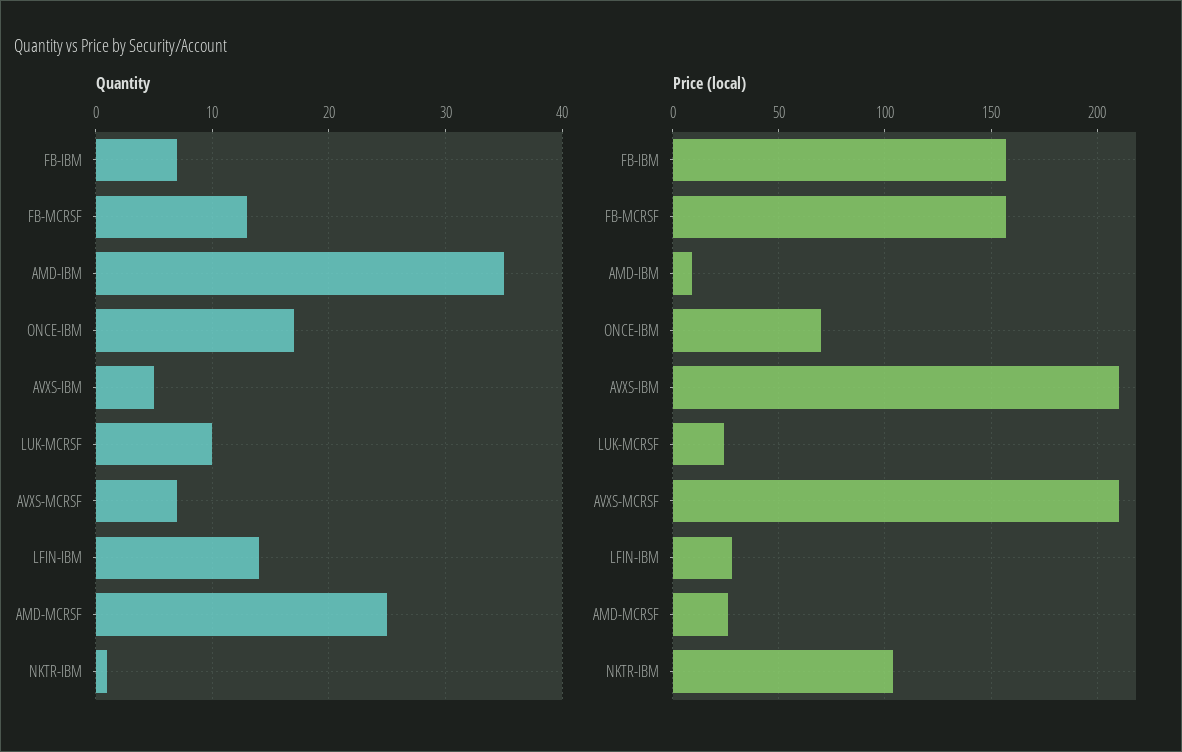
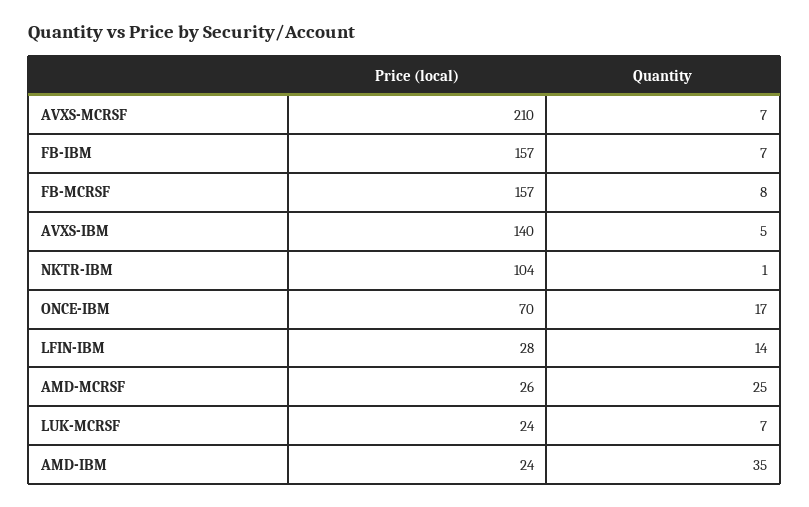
  {
    "Quantity": {
      "FB-IBM": 7,
-     "FB-MCRSF": 13,
+     "FB-MCRSF": 8,
      "AMD-IBM": 35,
      "ONCE-IBM": 17,
      "AVXS-IBM": 5,
-     "LUK-MCRSF": 10,
+     "LUK-MCRSF": 7,
      "AVXS-MCRSF": 7,
      "LFIN-IBM": 14,
      "AMD-MCRSF": 25,
      "NKTR-IBM": 1
    },
    "Price (local)": {
      "FB-IBM": 157,
      "FB-MCRSF": 157,
-     "AMD-IBM": 10,
+     "AMD-IBM": 24,
      "ONCE-IBM": 70,
-     "AVXS-IBM": 210,
+     "AVXS-IBM": 140,
      "LUK-MCRSF": 24,
      "AVXS-MCRSF": 210,
      "LFIN-IBM": 28,
      "AMD-MCRSF": 26,
      "NKTR-IBM": 104
    }
  }

